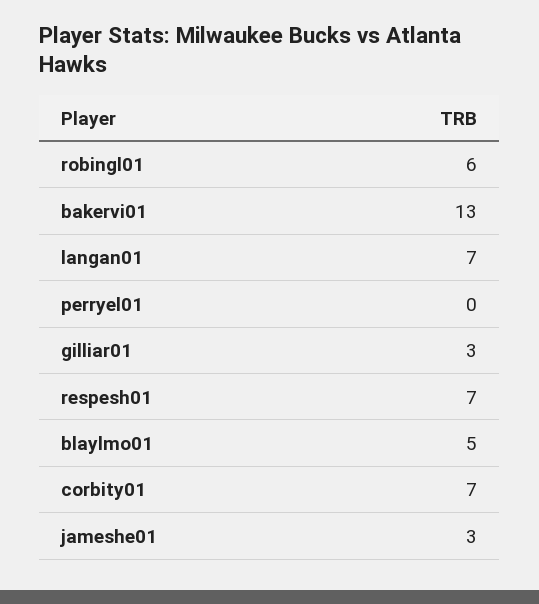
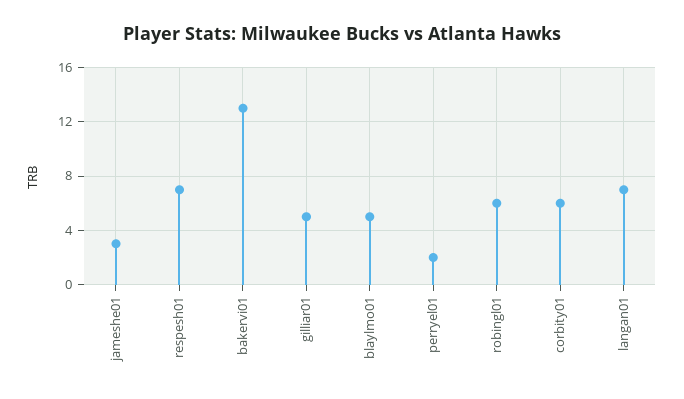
  {
    "robingl01": 6,
    "bakervi01": 13,
    "langan01": 7,
-   "perryel01": 0,
+   "perryel01": 2,
-   "gilliar01": 3,
+   "gilliar01": 5,
    "respesh01": 7,
    "blaylmo01": 5,
-   "corbity01": 7,
+   "corbity01": 6,
    "jameshe01": 3
  }

